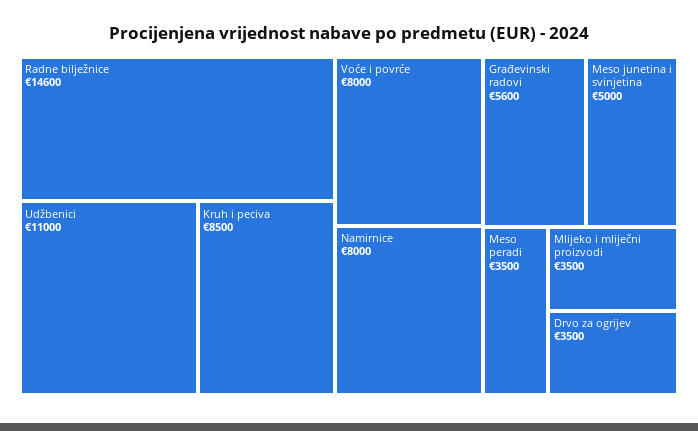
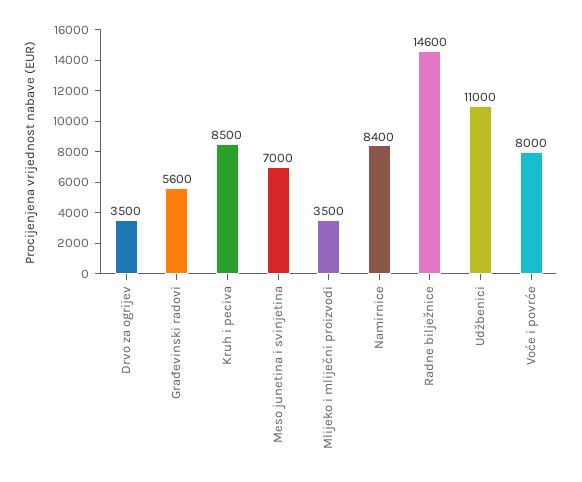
  {
    "Radne bilježnice": 14600,
    "Udžbenici": 11000,
    "Kruh i peciva": 8500,
    "Voće i povrće": 8000,
-   "Namirnice": 8000,
+   "Namirnice": 8400,
    "Građevinski radovi": 5600,
-   "Meso junetina i svinjetina": 5000,
+   "Meso junetina i svinjetina": 7000,
-   "Meso peradi": 3500,
    "Mlijeko i mliječni proizvodi": 3500,
    "Drvo za ogrijev": 3500
  }

